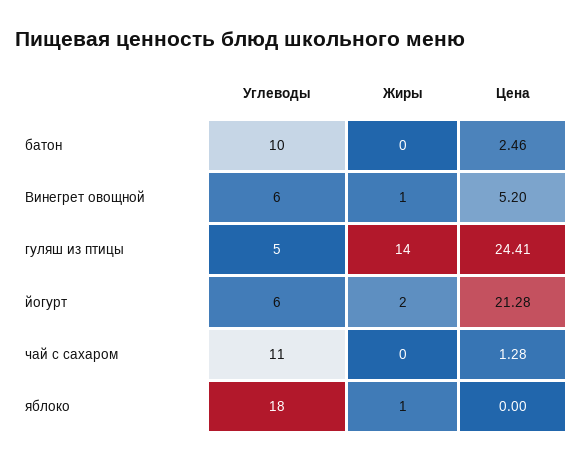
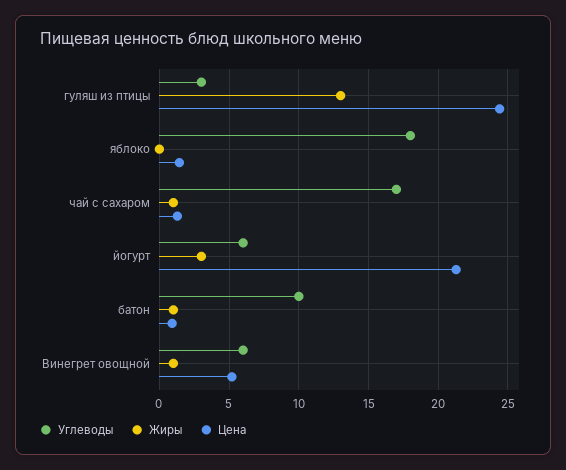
  {
    "Углеводы": {
      "батон": 10,
      "Винегрет овощной": 6,
-     "гуляш из птицы": 5,
+     "гуляш из птицы": 3,
      "йогурт": 6,
-     "чай с сахаром": 11,
+     "чай с сахаром": 17,
      "яблоко": 18
    },
    "Жиры": {
-     "батон": 0,
+     "батон": 1,
      "Винегрет овощной": 1,
-     "гуляш из птицы": 14,
+     "гуляш из птицы": 13,
-     "йогурт": 2,
+     "йогурт": 3,
-     "чай с сахаром": 0,
+     "чай с сахаром": 1,
-     "яблоко": 1
+     "яблоко": 0
    },
    "Цена": {
-     "батон": 2.46,
+     "батон": 1,
      "Винегрет овощной": 5.2,
      "гуляш из птицы": 24.41,
      "йогурт": 21.28,
      "чай с сахаром": 1.28,
-     "яблоко": 0
+     "яблоко": 1.5
    }
  }

